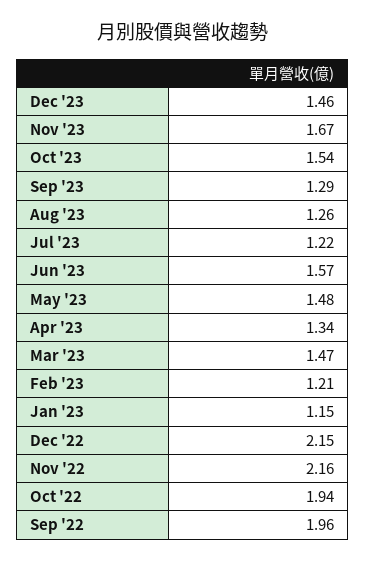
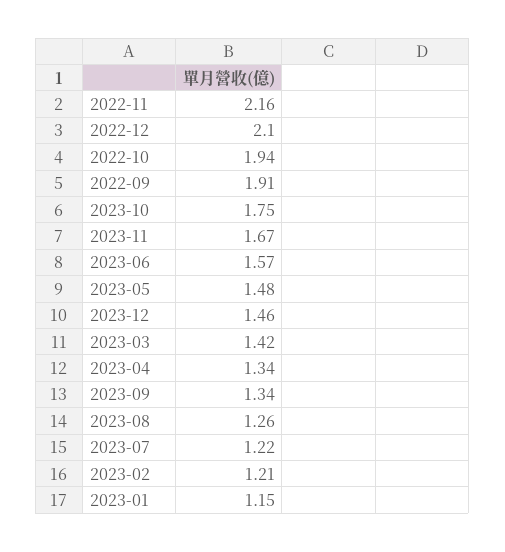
  {
    "Dec '23": 1.46,
    "Nov '23": 1.67,
-   "Oct '23": 1.54,
+   "Oct '23": 1.75,
-   "Sep '23": 1.29,
+   "Sep '23": 1.34,
    "Aug '23": 1.26,
    "Jul '23": 1.22,
    "Jun '23": 1.57,
    "May '23": 1.48,
    "Apr '23": 1.34,
-   "Mar '23": 1.47,
+   "Mar '23": 1.42,
    "Feb '23": 1.21,
    "Jan '23": 1.15,
-   "Dec '22": 2.15,
+   "Dec '22": 2.1,
    "Nov '22": 2.16,
    "Oct '22": 1.94,
-   "Sep '22": 1.96
+   "Sep '22": 1.91
  }

